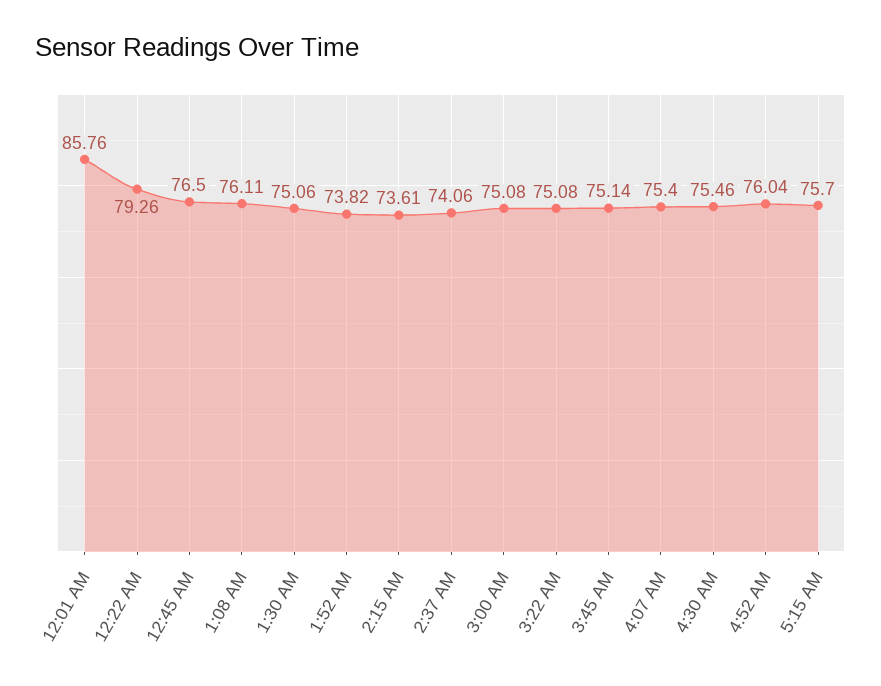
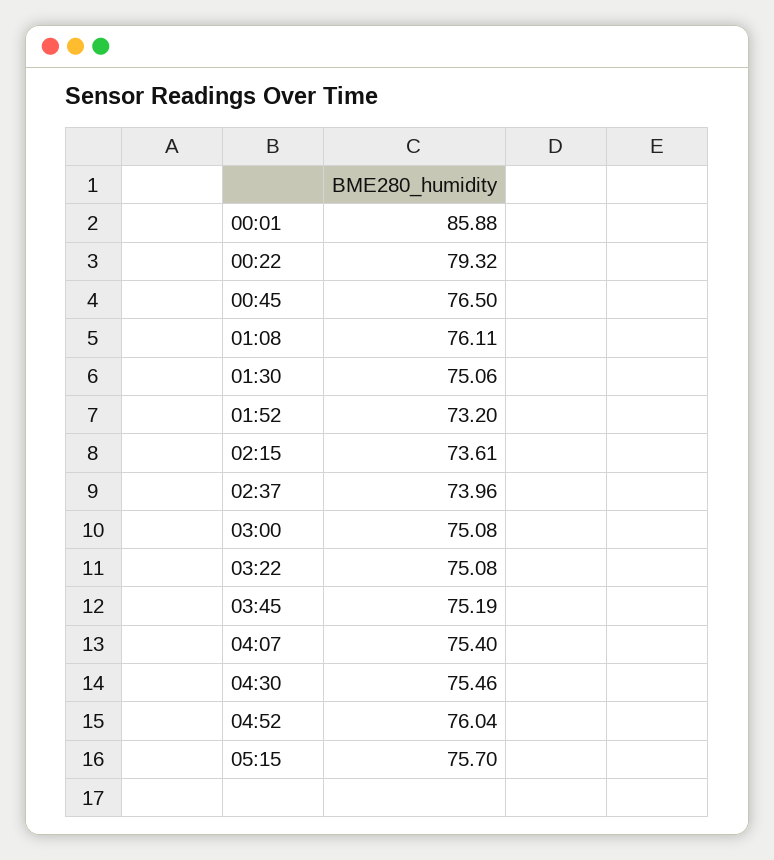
  {
-   "12:01 AM": 85.76,
+   "12:01 AM": 85.88,
-   "12:22 AM": 79.26,
+   "12:22 AM": 79.32,
    "12:45 AM": 76.5,
    "1:08 AM": 76.11,
    "1:30 AM": 75.06,
-   "1:52 AM": 73.82,
+   "1:52 AM": 73.2,
    "2:15 AM": 73.61,
-   "2:37 AM": 74.06,
+   "2:37 AM": 73.96,
    "3:00 AM": 75.08,
    "3:22 AM": 75.08,
-   "3:45 AM": 75.14,
+   "3:45 AM": 75.19,
    "4:07 AM": 75.4,
    "4:30 AM": 75.46,
    "4:52 AM": 76.04,
    "5:15 AM": 75.7
  }

